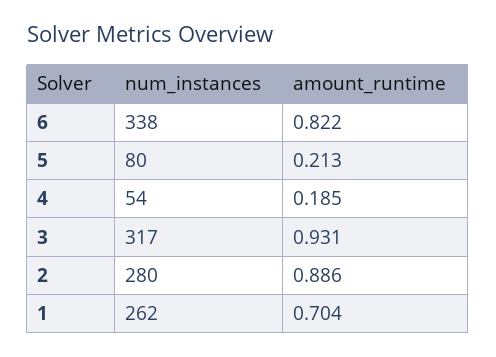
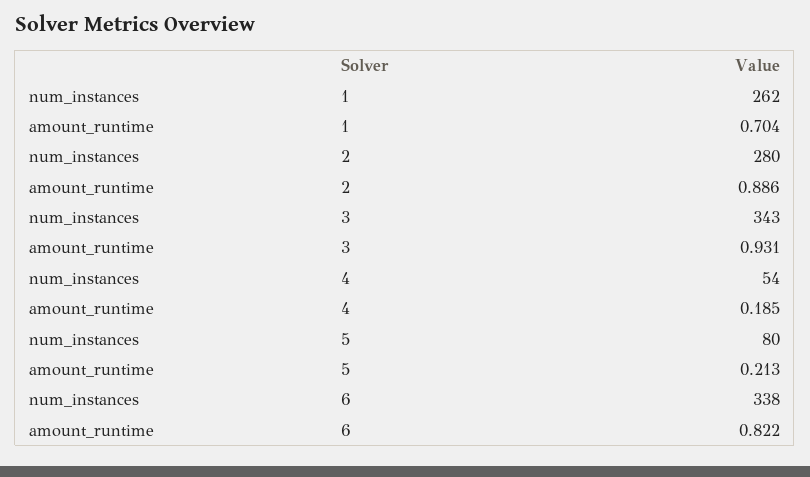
  {
    "num_instances": {
      "6": 338,
      "5": 80,
      "4": 54,
-     "3": 317,
+     "3": 343,
      "2": 280,
      "1": 262
    },
    "amount_runtime": {
      "6": 0.822,
      "5": 0.213,
      "4": 0.185,
      "3": 0.931,
      "2": 0.886,
      "1": 0.704
    }
  }

